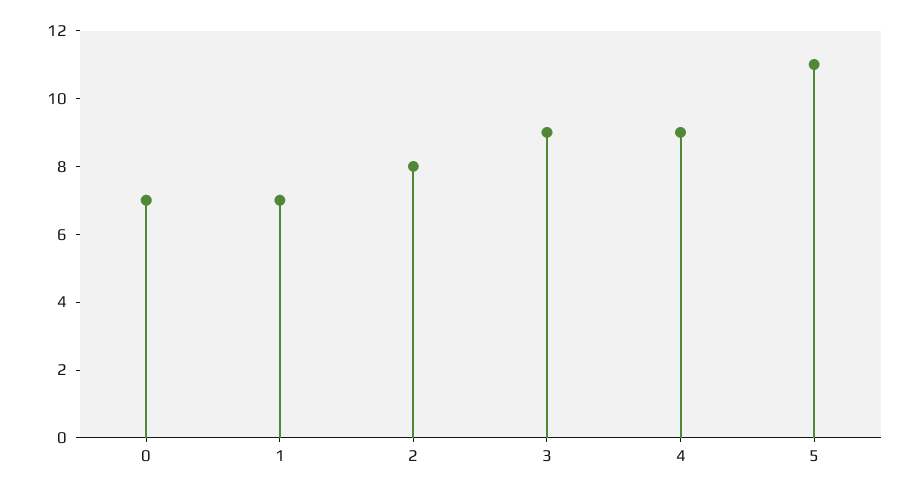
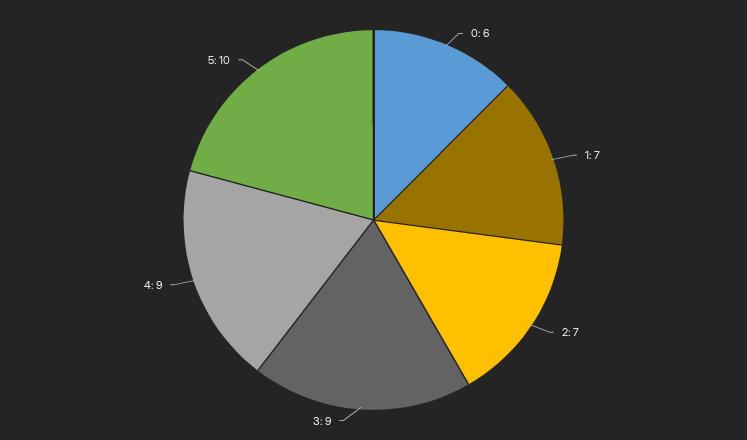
  {
-   "0": 7,
+   "0": 6,
    "1": 7,
-   "2": 8,
+   "2": 7,
    "3": 9,
    "4": 9,
-   "5": 11
+   "5": 10
  }

